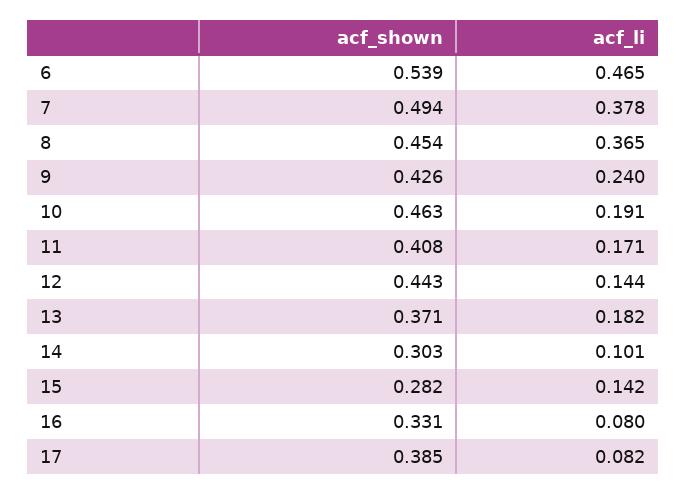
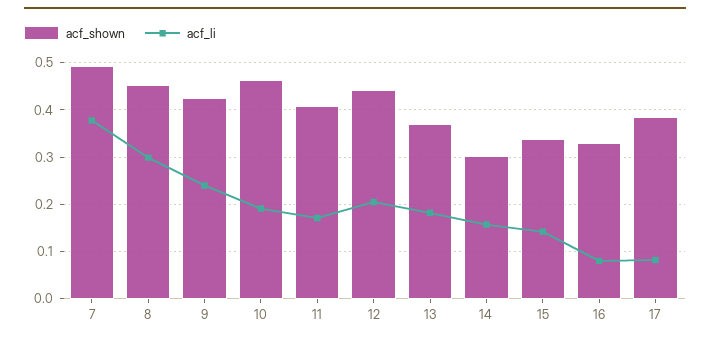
  {
    "acf_shown": {
-     "6": 0.539,
      "7": 0.494,
      "8": 0.454,
      "9": 0.426,
      "10": 0.463,
      "11": 0.408,
      "12": 0.443,
      "13": 0.371,
      "14": 0.303,
-     "15": 0.282,
+     "15": 0.34,
      "16": 0.331,
      "17": 0.385
    },
    "acf_li": {
-     "6": 0.465,
      "7": 0.378,
-     "8": 0.365,
+     "8": 0.3,
      "9": 0.24,
      "10": 0.191,
      "11": 0.171,
-     "12": 0.144,
+     "12": 0.2,
      "13": 0.182,
-     "14": 0.101,
+     "14": 0.16,
      "15": 0.142,
      "16": 0.08,
      "17": 0.082
    }
  }

